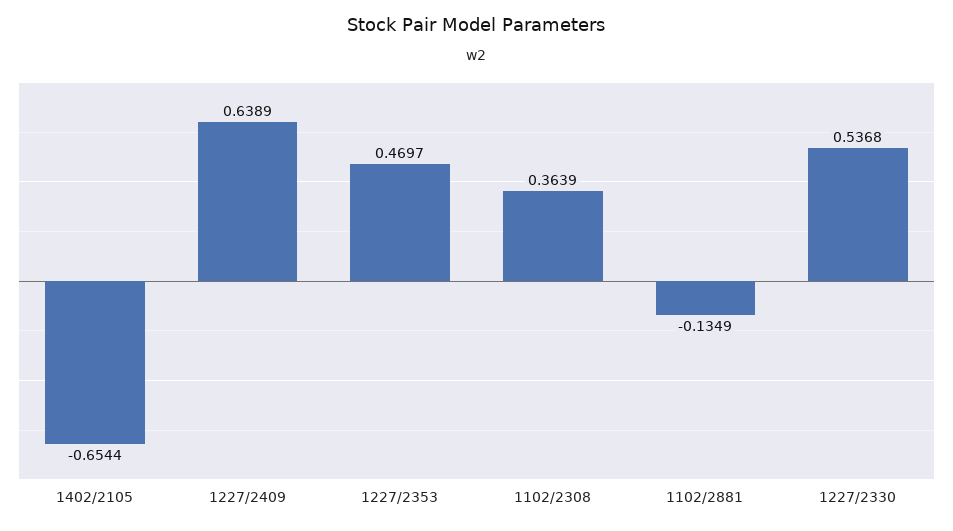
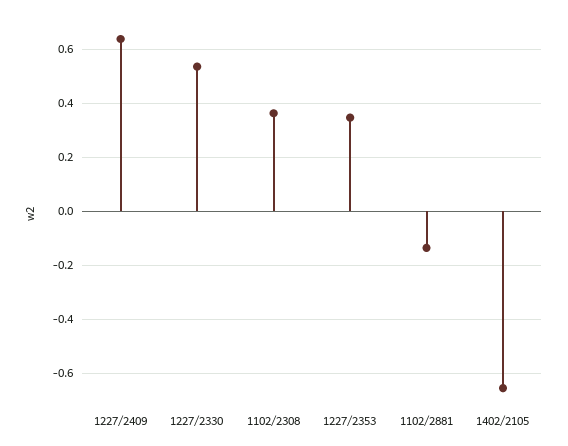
  {
    "1402/2105": -0.6544,
    "1227/2409": 0.6389,
-   "1227/2353": 0.4697,
+   "1227/2353": 0.35,
    "1102/2308": 0.3639,
    "1102/2881": -0.1349,
    "1227/2330": 0.5368
  }

